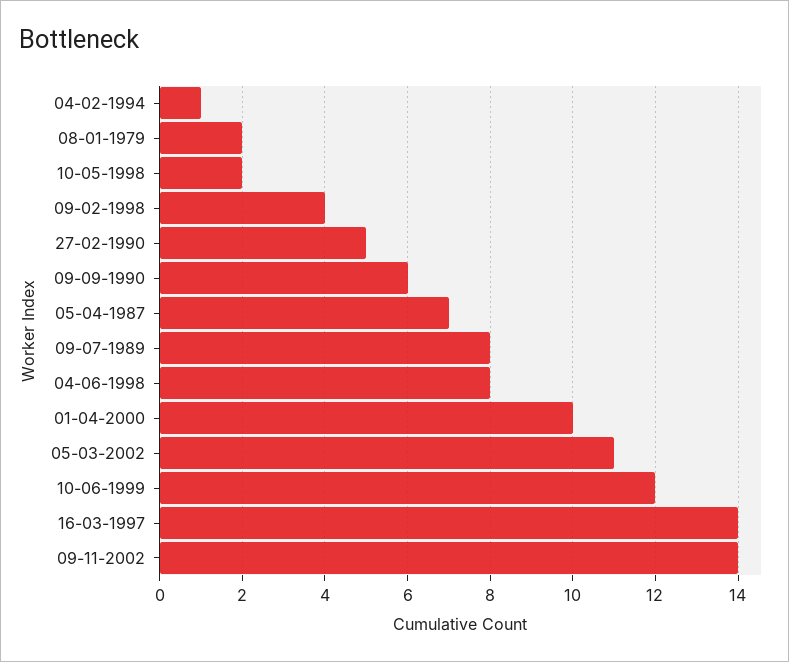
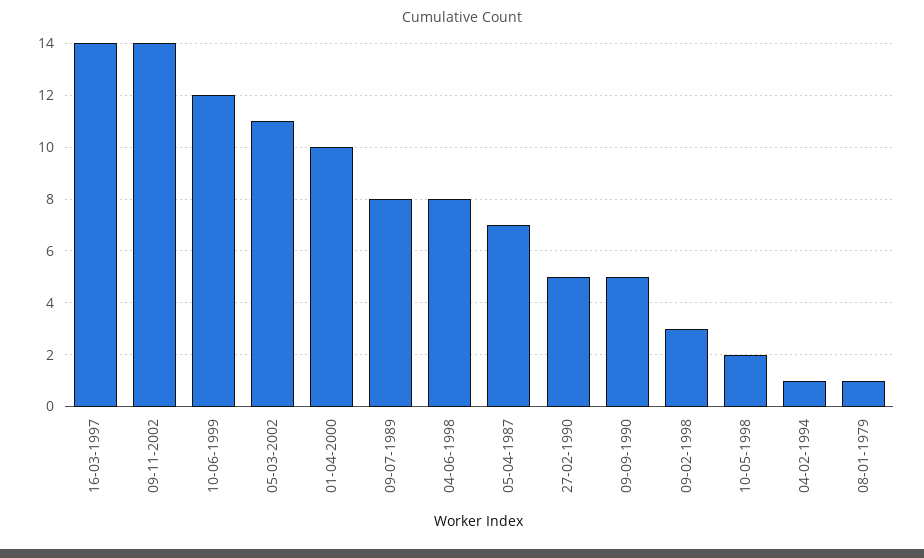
  {
    "04-02-1994": 1,
-   "08-01-1979": 2,
+   "08-01-1979": 1,
    "10-05-1998": 2,
-   "09-02-1998": 4,
+   "09-02-1998": 3,
    "27-02-1990": 5,
-   "09-09-1990": 6,
+   "09-09-1990": 5,
    "05-04-1987": 7,
    "09-07-1989": 8,
    "04-06-1998": 8,
    "01-04-2000": 10,
    "05-03-2002": 11,
    "10-06-1999": 12,
    "16-03-1997": 14,
    "09-11-2002": 14
  }

